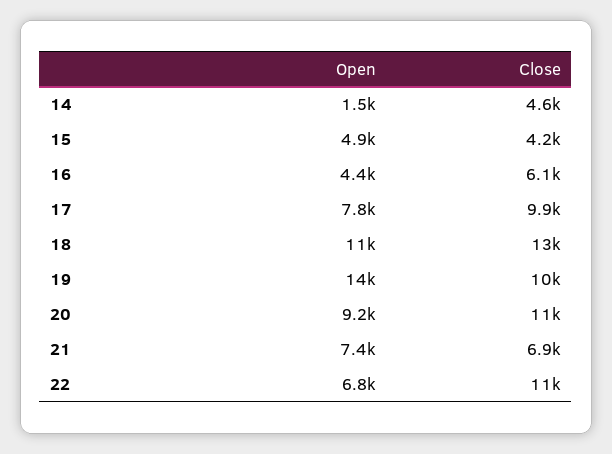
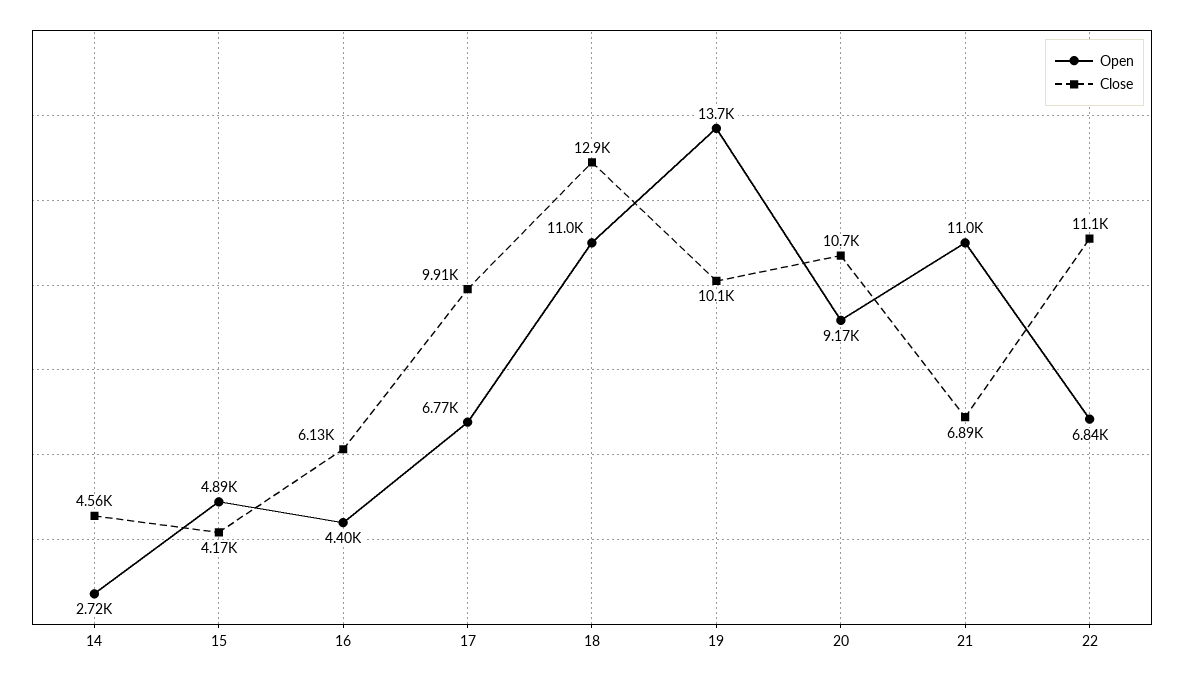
  {
    "Open": {
-     "14": 1500,
+     "14": 2720,
      "15": 4890,
      "16": 4400,
-     "17": 7800,
+     "17": 6770,
      "18": 11000,
      "19": 13700,
      "20": 9170,
-     "21": 7400,
+     "21": 11000,
      "22": 6840
    },
    "Close": {
      "14": 4560,
      "15": 4170,
      "16": 6130,
      "17": 9910,
      "18": 12900,
      "19": 10100,
      "20": 10700,
      "21": 6890,
      "22": 11100
    }
  }

